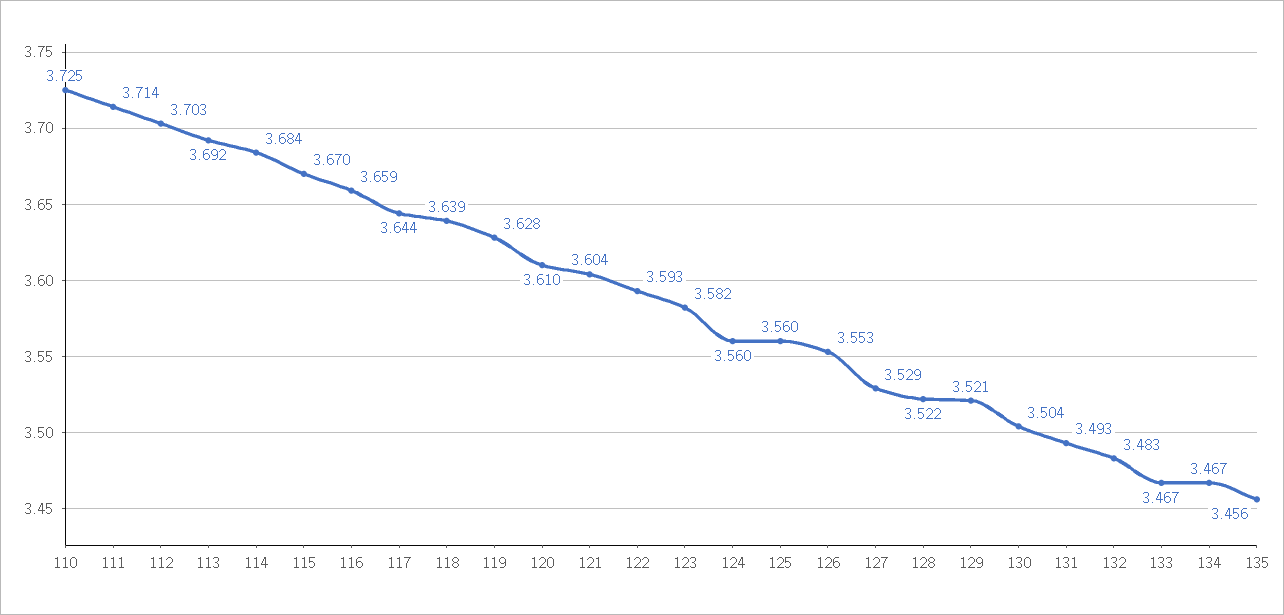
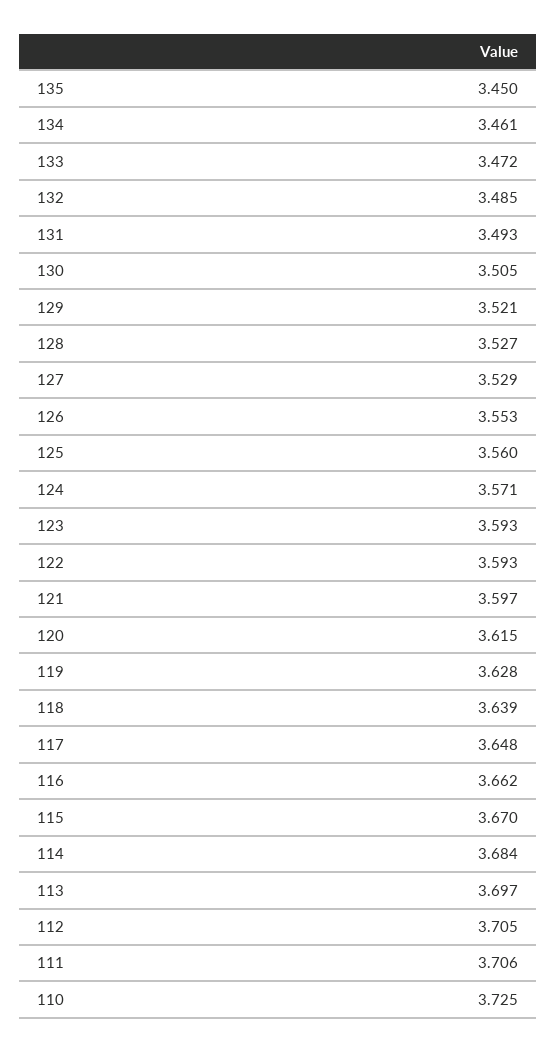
  {
    "110": 3.725,
-   "111": 3.714,
+   "111": 3.706,
-   "112": 3.703,
+   "112": 3.705,
-   "113": 3.692,
+   "113": 3.697,
    "114": 3.684,
    "115": 3.67,
-   "116": 3.659,
+   "116": 3.662,
-   "117": 3.644,
+   "117": 3.648,
    "118": 3.639,
    "119": 3.628,
-   "120": 3.61,
+   "120": 3.615,
-   "121": 3.604,
+   "121": 3.597,
    "122": 3.593,
-   "123": 3.582,
+   "123": 3.593,
-   "124": 3.56,
+   "124": 3.571,
    "125": 3.56,
    "126": 3.553,
    "127": 3.529,
-   "128": 3.522,
+   "128": 3.527,
    "129": 3.521,
-   "130": 3.504,
+   "130": 3.505,
    "131": 3.493,
-   "132": 3.483,
+   "132": 3.485,
-   "133": 3.467,
+   "133": 3.472,
-   "134": 3.467,
+   "134": 3.461,
-   "135": 3.456
+   "135": 3.45
  }

